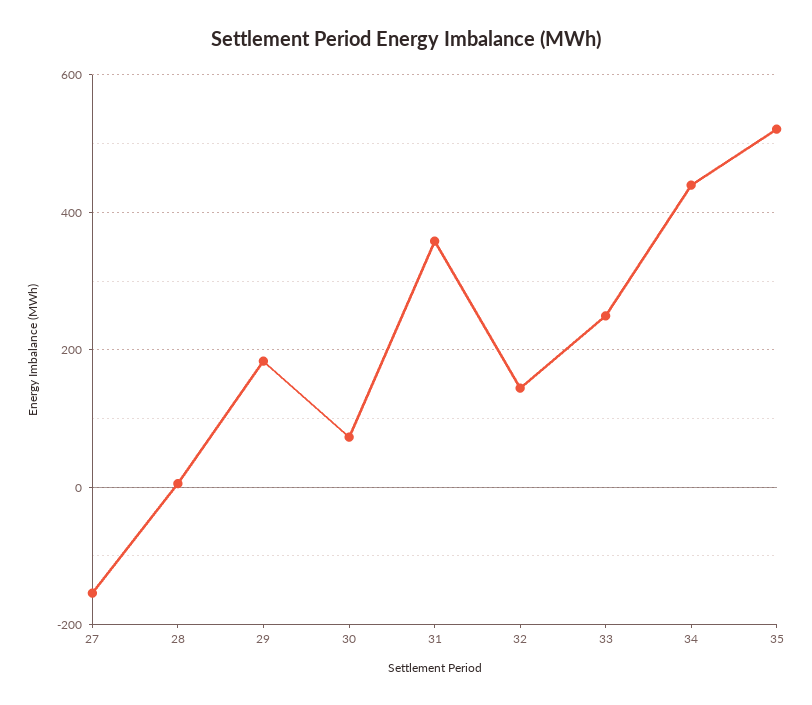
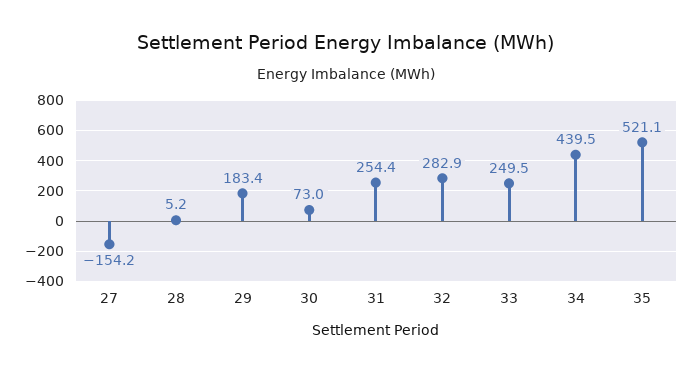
  {
    "27": -154.2,
    "28": 5.2,
    "29": 183.4,
    "30": 73,
-   "31": 360,
+   "31": 254.4,
-   "32": 140,
+   "32": 282.9,
    "33": 249.5,
    "34": 439.5,
    "35": 521.1
  }

